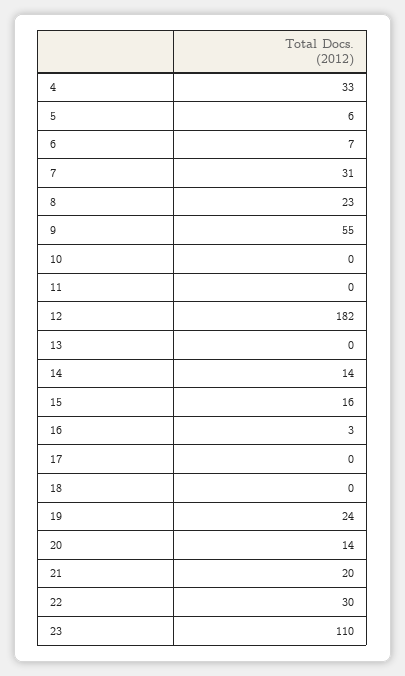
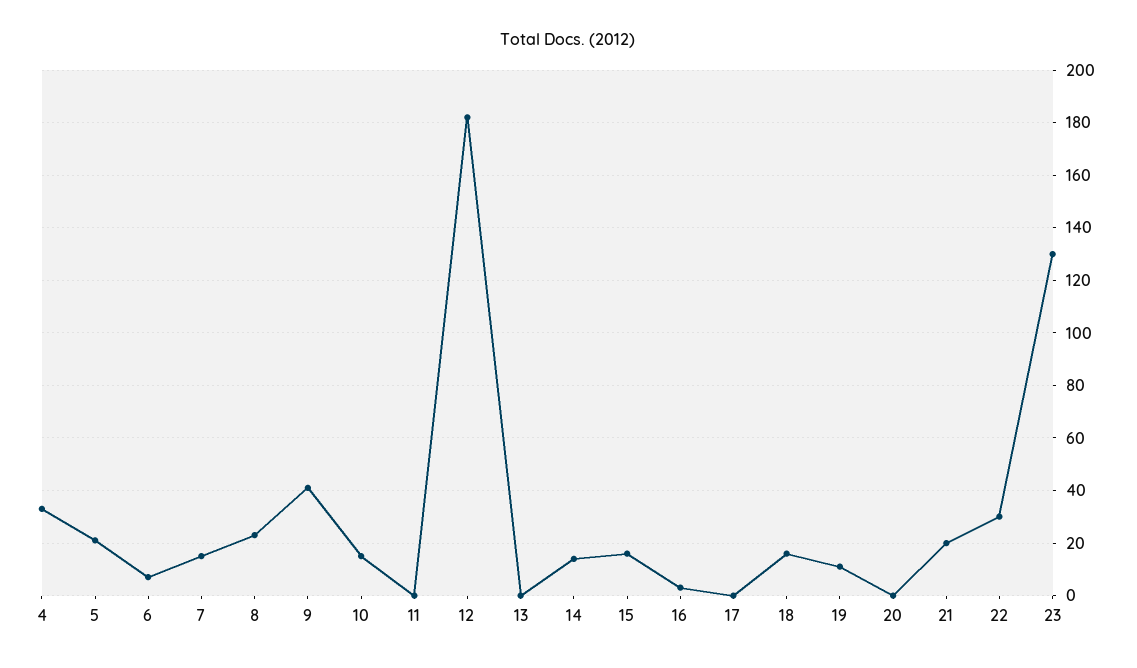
  {
    "4": 33,
-   "5": 6,
+   "5": 20,
    "6": 7,
-   "7": 31,
+   "7": 15,
    "8": 23,
-   "9": 55,
+   "9": 40,
-   "10": 0,
+   "10": 15,
    "11": 0,
    "12": 182,
    "13": 0,
    "14": 14,
    "15": 16,
    "16": 3,
    "17": 0,
-   "18": 0,
+   "18": 15,
-   "19": 24,
+   "19": 10,
-   "20": 14,
+   "20": 0,
    "21": 20,
    "22": 30,
-   "23": 110
+   "23": 130
  }

